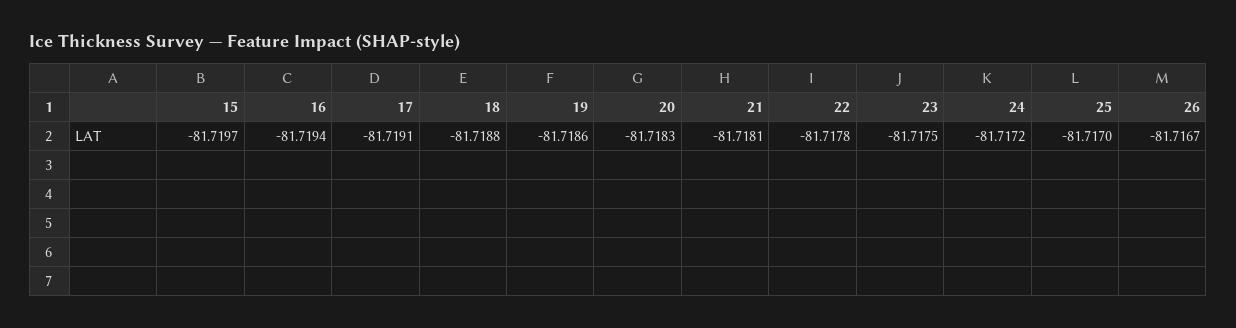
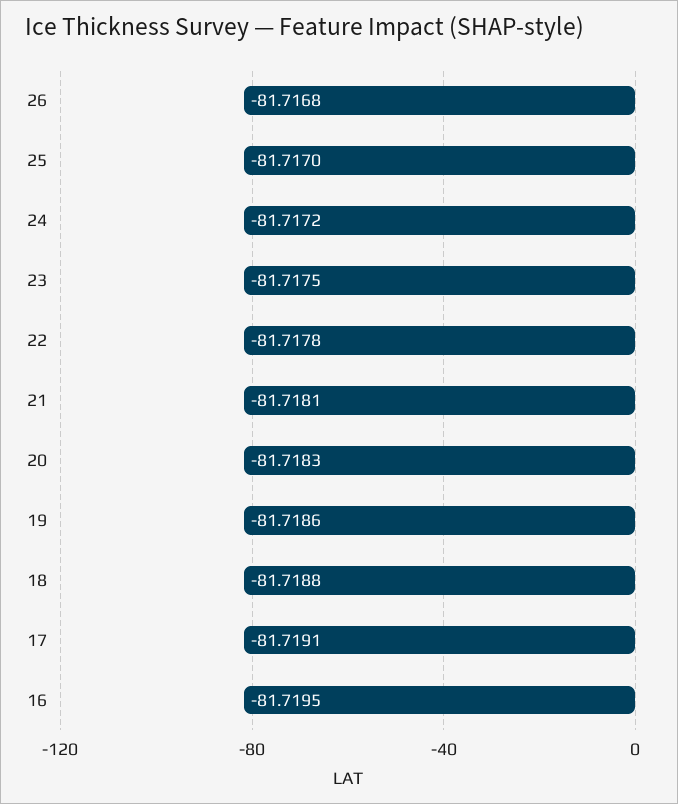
  {
-   "15": -81.7197,
-   "16": -81.7194,
+   "16": -81.7195,
    "17": -81.7191,
    "18": -81.7188,
    "19": -81.7186,
    "20": -81.7183,
    "21": -81.7181,
    "22": -81.7178,
    "23": -81.7175,
    "24": -81.7172,
    "25": -81.717,
-   "26": -81.7167
+   "26": -81.7168
  }

